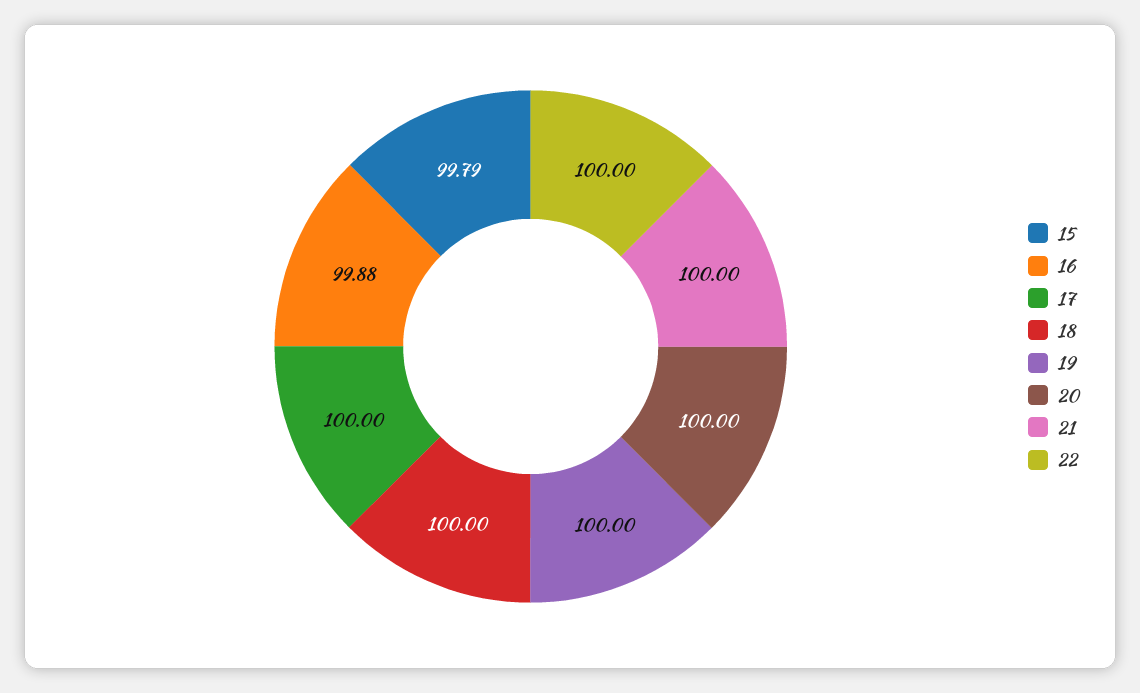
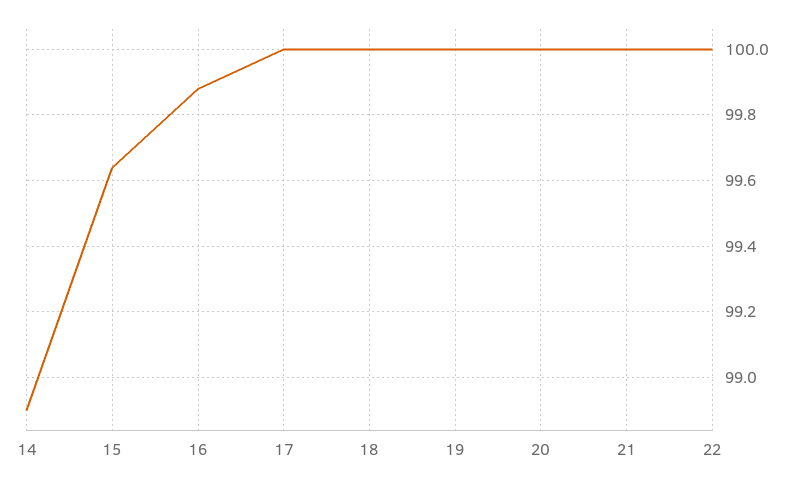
  {
-   "15": 99.79,
+   "15": 99.65,
    "16": 99.88,
    "17": 100,
    "18": 100,
    "19": 100,
    "20": 100,
    "21": 100,
-   "22": 100
+   "22": 100,
+   "14": 98.9
  }

